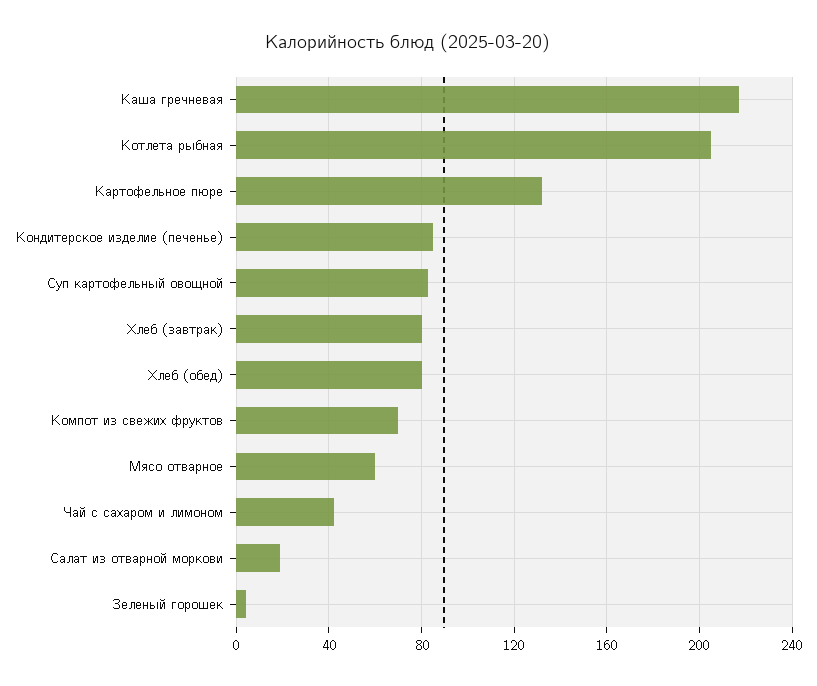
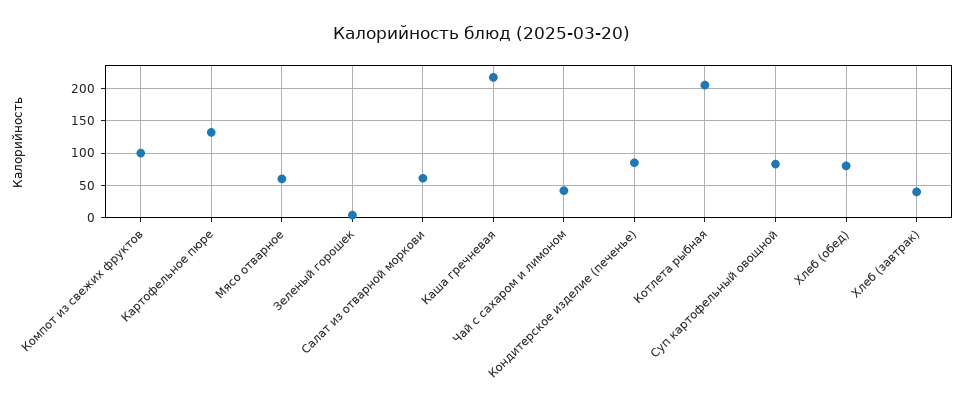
  {
    "Каша гречневая": 215,
    "Котлета рыбная": 205,
    "Картофельное пюре": 130,
    "Кондитерское изделие (печенье)": 85,
    "Суп картофельный овощной": 85,
-   "Хлеб (завтрак)": 80,
+   "Хлеб (завтрак)": 40,
    "Хлеб (обед)": 80,
-   "Компот из свежих фруктов": 70,
+   "Компот из свежих фруктов": 100,
    "Мясо отварное": 60,
    "Чай с сахаром и лимоном": 40,
-   "Салат из отварной моркови": 20,
+   "Салат из отварной моркови": 60,
    "Зеленый горошек": 5
  }

